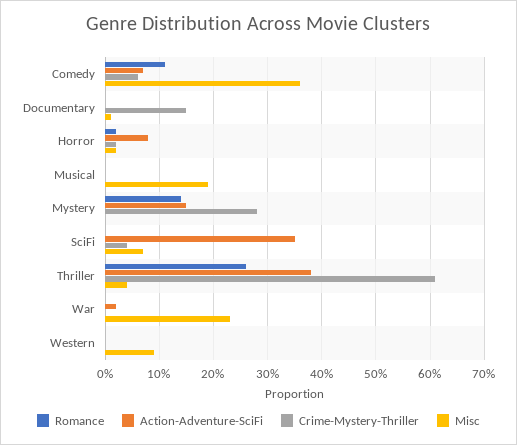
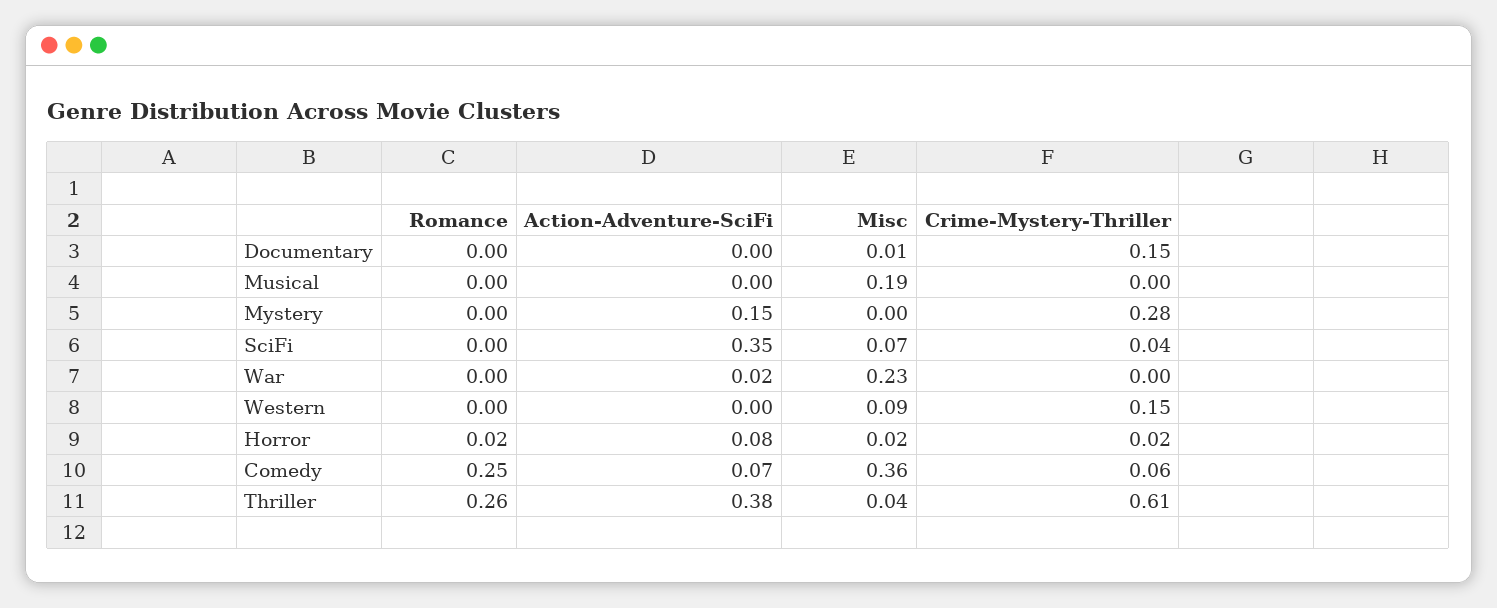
  {
    "Romance": {
-     "Comedy": 0.1,
+     "Comedy": 0.25,
      "Documentary": 0,
      "Horror": 0.02,
      "Musical": 0,
-     "Mystery": 0.15,
+     "Mystery": 0,
      "SciFi": 0,
      "Thriller": 0.26,
      "War": 0,
      "Western": 0
    },
    "Action-Adventure-SciFi": {
      "Comedy": 0.07,
      "Documentary": 0,
      "Horror": 0.08,
      "Musical": 0,
      "Mystery": 0.15,
      "SciFi": 0.35,
      "Thriller": 0.38,
      "War": 0.02,
      "Western": 0
    },
    "Crime-Mystery-Thriller": {
      "Comedy": 0.06,
      "Documentary": 0.15,
      "Horror": 0.02,
      "Musical": 0,
      "Mystery": 0.28,
      "SciFi": 0.04,
      "Thriller": 0.61,
      "War": 0,
-     "Western": 0
+     "Western": 0.15
    },
    "Misc": {
      "Comedy": 0.36,
      "Documentary": 0.01,
      "Horror": 0.02,
      "Musical": 0.19,
      "Mystery": 0,
      "SciFi": 0.07,
      "Thriller": 0.04,
      "War": 0.23,
      "Western": 0.09
    }
  }

